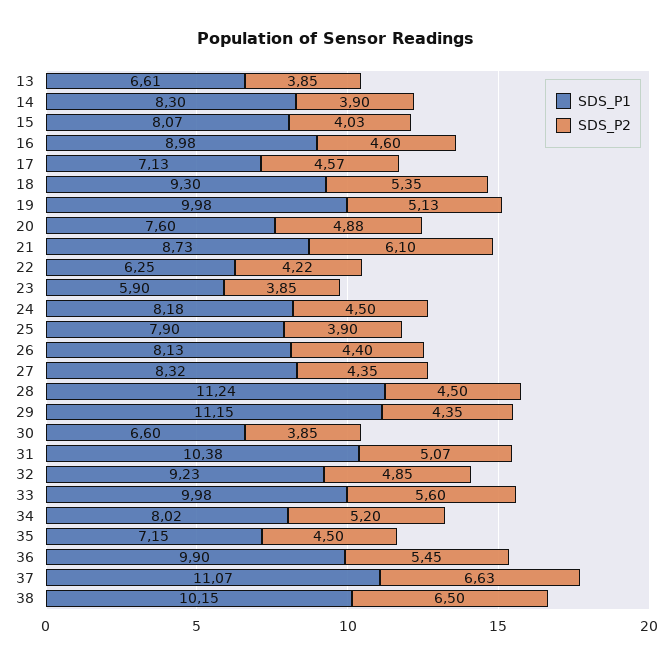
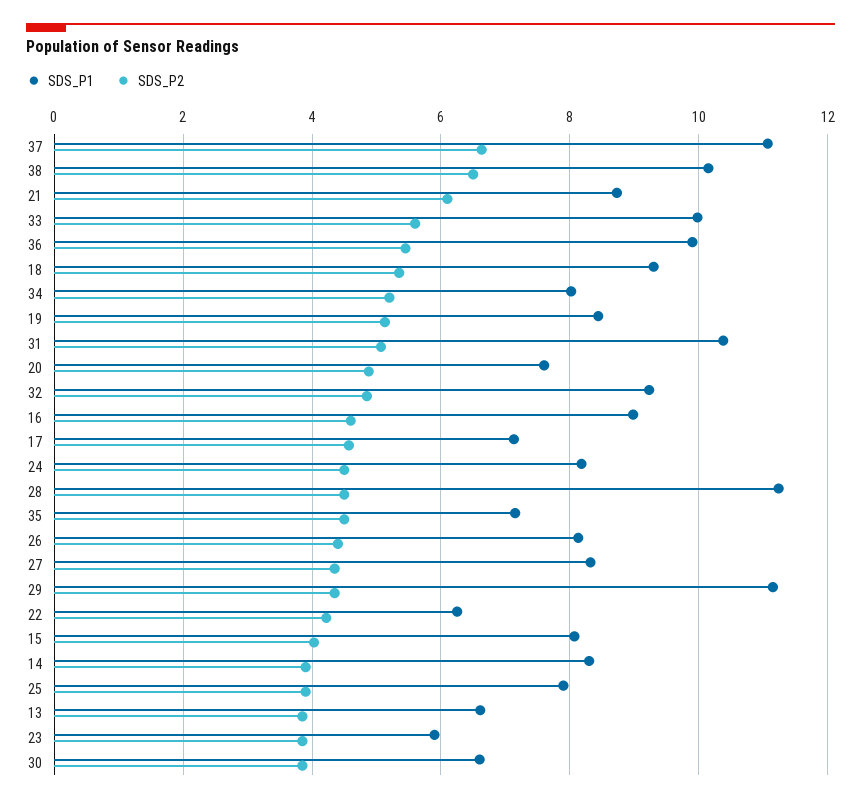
  {
    "SDS_P1": {
      "13": 6.61,
      "14": 8.3,
      "15": 8.07,
      "16": 8.98,
      "17": 7.13,
      "18": 9.3,
-     "19": 9.98,
+     "19": 8.4,
      "20": 7.6,
      "21": 8.73,
      "22": 6.25,
      "23": 5.9,
      "24": 8.18,
      "25": 7.9,
      "26": 8.13,
      "27": 8.32,
      "28": 11.24,
      "29": 11.15,
      "30": 6.6,
      "31": 10.38,
      "32": 9.23,
      "33": 9.98,
      "34": 8.02,
      "35": 7.15,
      "36": 9.9,
      "37": 11.07,
      "38": 10.15
    },
    "SDS_P2": {
      "13": 3.85,
      "14": 3.9,
      "15": 4.03,
      "16": 4.6,
      "17": 4.57,
      "18": 5.35,
      "19": 5.13,
      "20": 4.88,
      "21": 6.1,
      "22": 4.22,
      "23": 3.85,
      "24": 4.5,
      "25": 3.9,
      "26": 4.4,
      "27": 4.35,
      "28": 4.5,
      "29": 4.35,
      "30": 3.85,
      "31": 5.07,
      "32": 4.85,
      "33": 5.6,
      "34": 5.2,
      "35": 4.5,
      "36": 5.45,
      "37": 6.63,
      "38": 6.5
    }
  }

